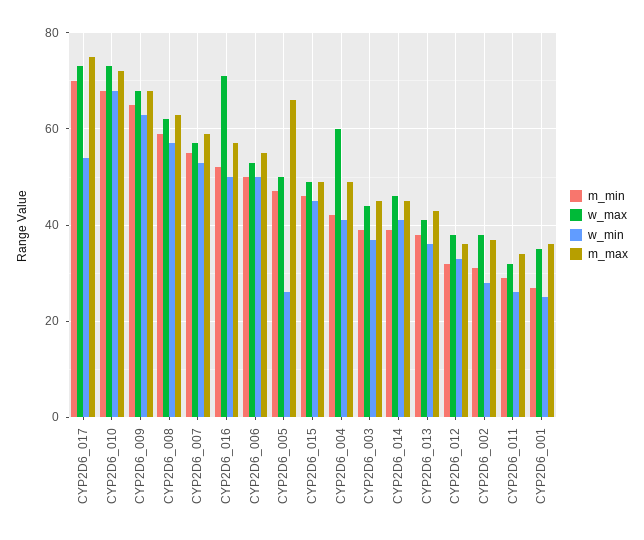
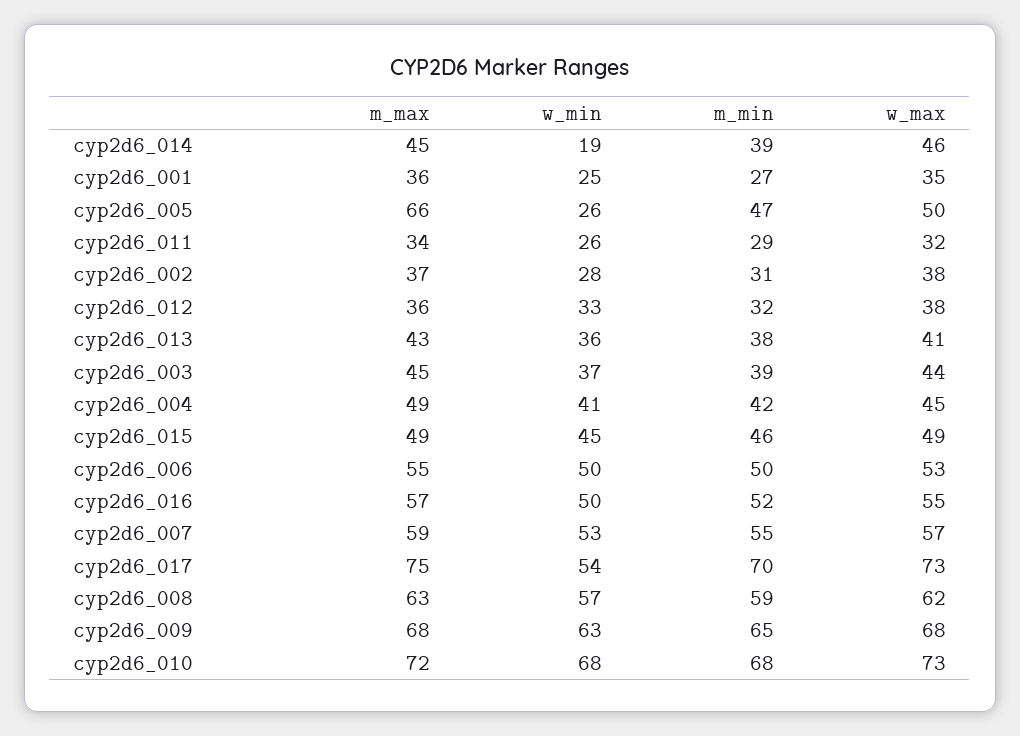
  {
    "m_min": {
      "CYP2D6_017": 70,
      "CYP2D6_010": 68,
      "CYP2D6_009": 65,
      "CYP2D6_008": 59,
      "CYP2D6_007": 55,
      "CYP2D6_016": 52,
      "CYP2D6_006": 50,
      "CYP2D6_005": 47,
      "CYP2D6_015": 46,
      "CYP2D6_004": 42,
      "CYP2D6_003": 39,
      "CYP2D6_014": 39,
      "CYP2D6_013": 38,
      "CYP2D6_012": 32,
      "CYP2D6_002": 31,
      "CYP2D6_011": 29,
      "CYP2D6_001": 27
    },
    "w_max": {
      "CYP2D6_017": 73,
      "CYP2D6_010": 73,
      "CYP2D6_009": 68,
      "CYP2D6_008": 62,
      "CYP2D6_007": 57,
-     "CYP2D6_016": 70,
+     "CYP2D6_016": 55,
      "CYP2D6_006": 53,
      "CYP2D6_005": 50,
      "CYP2D6_015": 49,
-     "CYP2D6_004": 60,
+     "CYP2D6_004": 45,
      "CYP2D6_003": 44,
      "CYP2D6_014": 46,
      "CYP2D6_013": 41,
      "CYP2D6_012": 38,
      "CYP2D6_002": 38,
      "CYP2D6_011": 32,
      "CYP2D6_001": 35
    },
    "w_min": {
      "CYP2D6_017": 54,
      "CYP2D6_010": 68,
      "CYP2D6_009": 63,
      "CYP2D6_008": 57,
      "CYP2D6_007": 53,
      "CYP2D6_016": 50,
      "CYP2D6_006": 50,
      "CYP2D6_005": 26,
      "CYP2D6_015": 45,
      "CYP2D6_004": 41,
      "CYP2D6_003": 37,
-     "CYP2D6_014": 40,
+     "CYP2D6_014": 19,
      "CYP2D6_013": 36,
      "CYP2D6_012": 33,
      "CYP2D6_002": 28,
      "CYP2D6_011": 26,
      "CYP2D6_001": 25
    },
    "m_max": {
      "CYP2D6_017": 75,
      "CYP2D6_010": 72,
      "CYP2D6_009": 68,
      "CYP2D6_008": 63,
      "CYP2D6_007": 59,
      "CYP2D6_016": 57,
      "CYP2D6_006": 55,
      "CYP2D6_005": 66,
      "CYP2D6_015": 49,
      "CYP2D6_004": 49,
      "CYP2D6_003": 45,
      "CYP2D6_014": 45,
      "CYP2D6_013": 43,
      "CYP2D6_012": 36,
      "CYP2D6_002": 37,
      "CYP2D6_011": 34,
      "CYP2D6_001": 36
    }
  }

